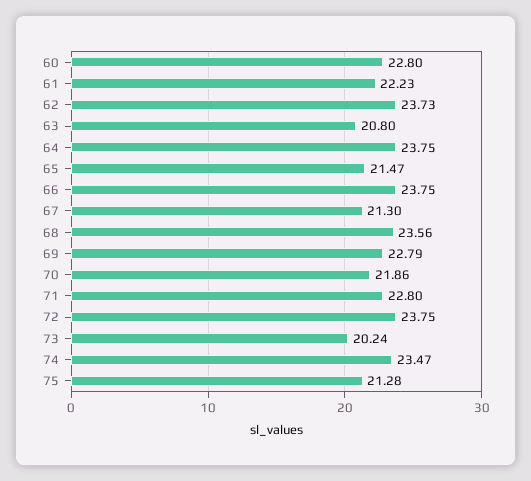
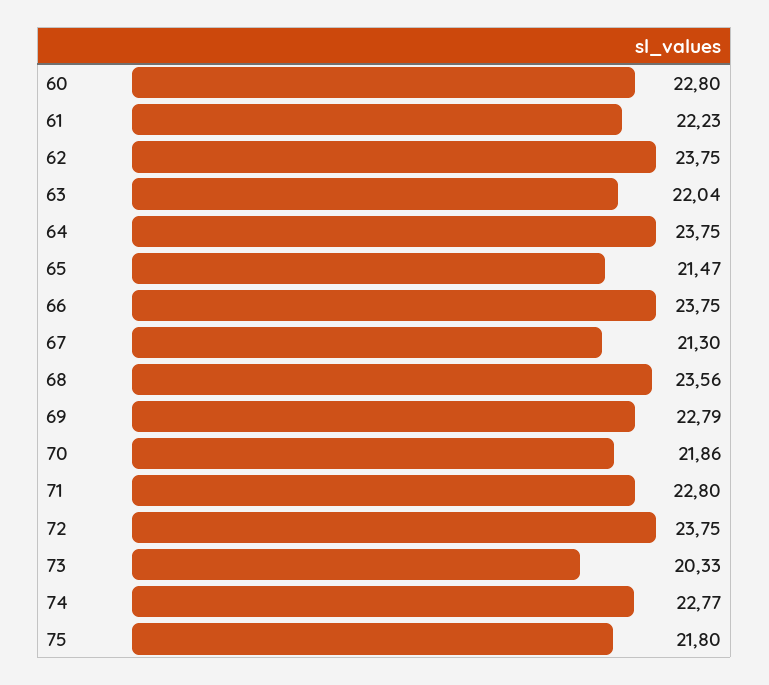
  {
    "60": 22.8,
    "61": 22.23,
-   "62": 23.73,
+   "62": 23.75,
-   "63": 20.8,
+   "63": 22.04,
    "64": 23.75,
    "65": 21.47,
    "66": 23.75,
    "67": 21.3,
    "68": 23.56,
    "69": 22.79,
    "70": 21.86,
    "71": 22.8,
    "72": 23.75,
-   "73": 20.24,
+   "73": 20.33,
-   "74": 23.47,
+   "74": 22.77,
-   "75": 21.28
+   "75": 21.8
  }

